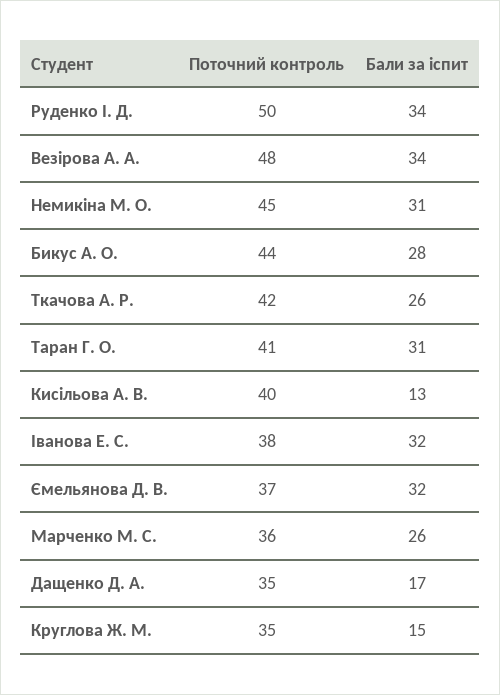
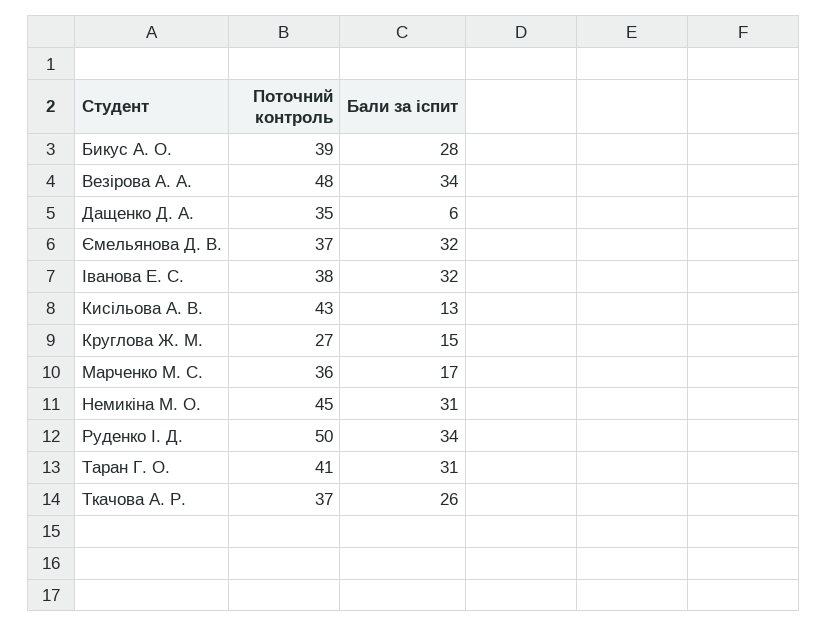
  {
    "Поточний контроль": {
      "Руденко І. Д.": 50,
      "Везірова А. А.": 48,
      "Немикіна М. О.": 45,
-     "Бикус А. О.": 44,
+     "Бикус А. О.": 39,
-     "Ткачова А. Р.": 42,
+     "Ткачова А. Р.": 37,
      "Таран Г. О.": 41,
-     "Кисільова А. В.": 40,
+     "Кисільова А. В.": 43,
      "Іванова Е. С.": 38,
      "Ємельянова Д. В.": 37,
      "Марченко М. С.": 36,
      "Дащенко Д. А.": 35,
-     "Круглова Ж. М.": 35
+     "Круглова Ж. М.": 27
    },
    "Бали за іспит": {
      "Руденко І. Д.": 34,
      "Везірова А. А.": 34,
      "Немикіна М. О.": 31,
      "Бикус А. О.": 28,
      "Ткачова А. Р.": 26,
      "Таран Г. О.": 31,
      "Кисільова А. В.": 13,
      "Іванова Е. С.": 32,
      "Ємельянова Д. В.": 32,
-     "Марченко М. С.": 26,
+     "Марченко М. С.": 17,
-     "Дащенко Д. А.": 17,
+     "Дащенко Д. А.": 6,
      "Круглова Ж. М.": 15
    }
  }

